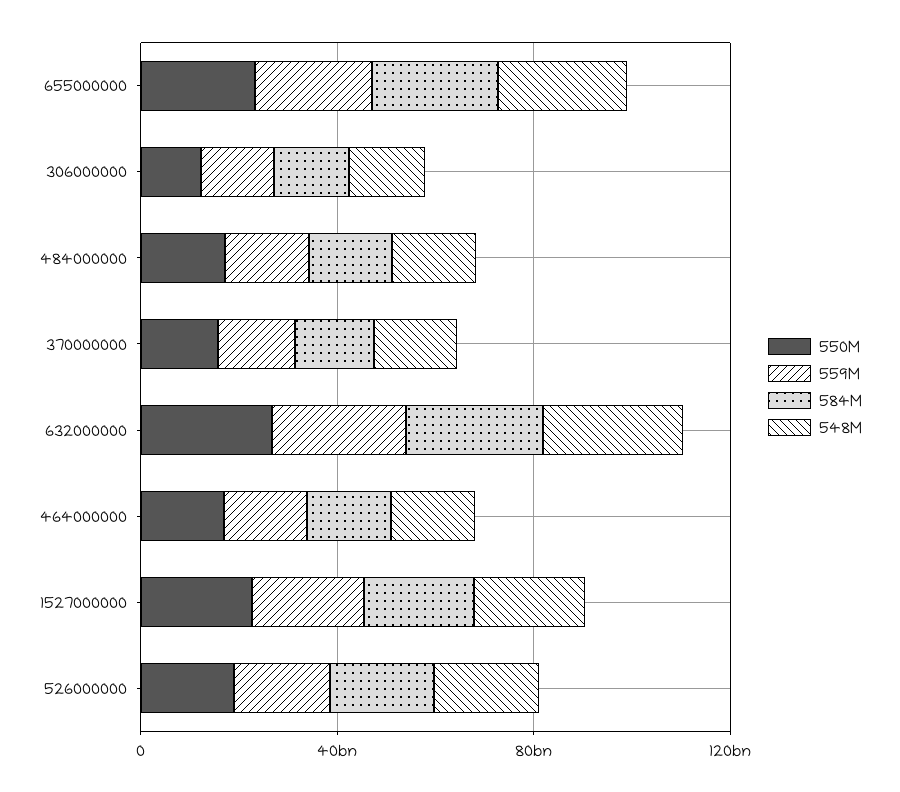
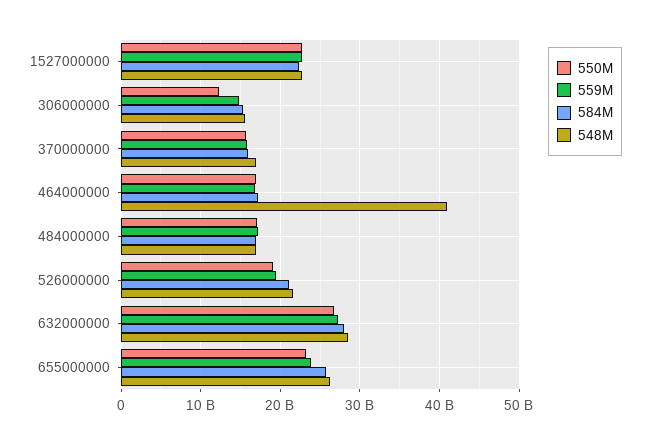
  {
    "550M": {
      "655000000": 23000000000,
      "306000000": 12000000000,
      "484000000": 17000000000,
      "370000000": 16000000000,
      "632000000": 27000000000,
      "464000000": 17000000000,
      "1527000000": 23000000000,
      "526000000": 19000000000
    },
    "559M": {
      "655000000": 24000000000,
      "306000000": 15000000000,
      "484000000": 17000000000,
      "370000000": 16000000000,
      "632000000": 27000000000,
      "464000000": 17000000000,
      "1527000000": 23000000000,
      "526000000": 19000000000
    },
    "584M": {
      "655000000": 26000000000,
      "306000000": 15000000000,
      "484000000": 17000000000,
      "370000000": 16000000000,
      "632000000": 28000000000,
      "464000000": 17000000000,
      "1527000000": 22000000000,
      "526000000": 21000000000
    },
    "548M": {
      "655000000": 26000000000,
      "306000000": 16000000000,
      "484000000": 17000000000,
      "370000000": 17000000000,
      "632000000": 28000000000,
-     "464000000": 20000000000,
+     "464000000": 41000000000,
      "1527000000": 23000000000,
      "526000000": 22000000000
    }
  }

